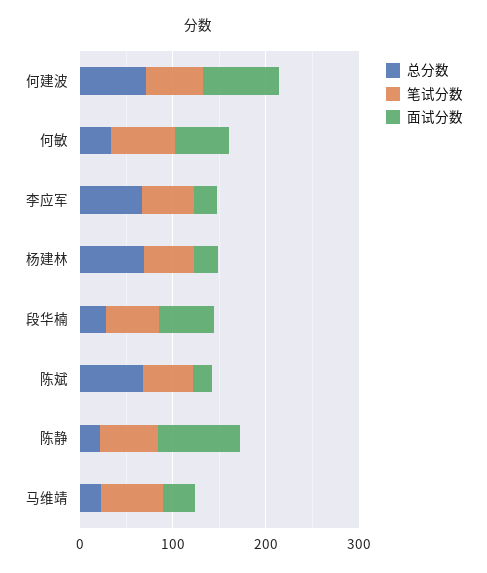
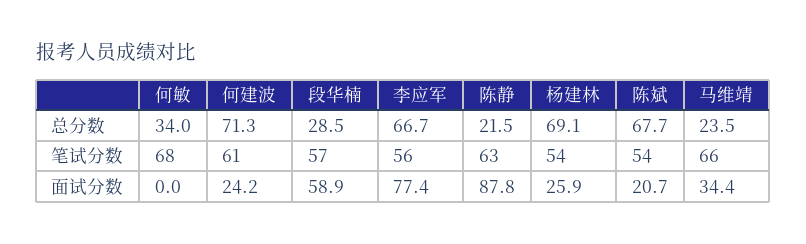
  {
    "总分数": {
      "何建波": 71.3,
      "何敏": 34,
      "李应军": 66.7,
      "杨建林": 69.1,
      "段华楠": 28.5,
      "陈斌": 67.7,
      "陈静": 21.5,
      "马维靖": 23.5
    },
    "笔试分数": {
      "何建波": 61,
      "何敏": 68,
      "李应军": 56,
      "杨建林": 54,
      "段华楠": 57,
      "陈斌": 54,
      "陈静": 63,
      "马维靖": 66
    },
    "面试分数": {
-     "何建波": 80,
+     "何建波": 24.2,
-     "何敏": 60,
+     "何敏": 0,
-     "李应军": 20,
+     "李应军": 77.4,
      "杨建林": 25.9,
      "段华楠": 58.9,
      "陈斌": 20.7,
      "陈静": 87.8,
      "马维靖": 34.4
    }
  }

